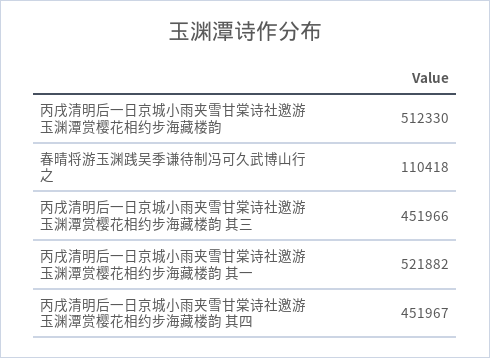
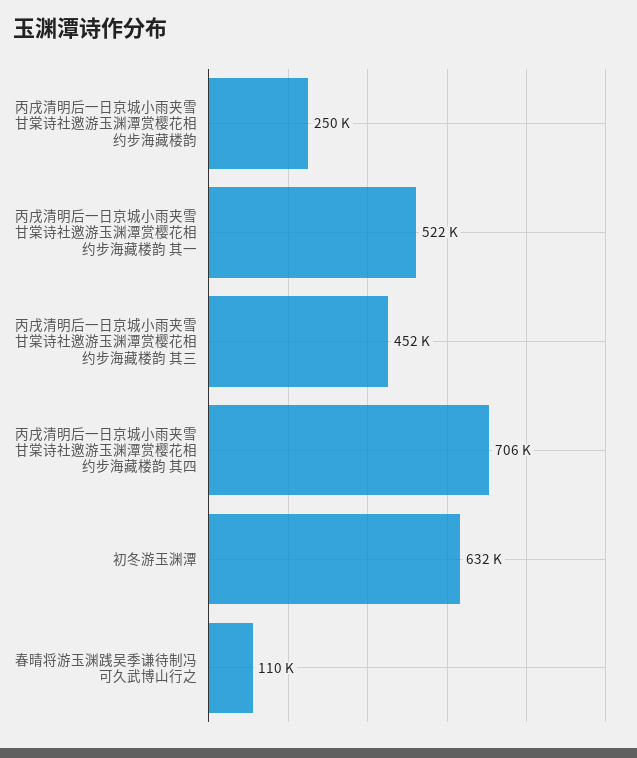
  {
-   "丙戌清明后一日京城小雨夹雪甘棠诗社邀游玉渊潭赏樱花相约步海藏楼韵": 512330,
+   "丙戌清明后一日京城小雨夹雪甘棠诗社邀游玉渊潭赏樱花相约步海藏楼韵": 250000,
    "春晴将游玉渊践吴季谦待制冯可久武博山行之": 110418,
    "丙戌清明后一日京城小雨夹雪甘棠诗社邀游玉渊潭赏樱花相约步海藏楼韵 其三": 451966,
    "丙戌清明后一日京城小雨夹雪甘棠诗社邀游玉渊潭赏樱花相约步海藏楼韵 其一": 521882,
-   "丙戌清明后一日京城小雨夹雪甘棠诗社邀游玉渊潭赏樱花相约步海藏楼韵 其四": 451967
+   "丙戌清明后一日京城小雨夹雪甘棠诗社邀游玉渊潭赏樱花相约步海藏楼韵 其四": 706000,
+   "初冬游玉渊潭": 632000
  }

